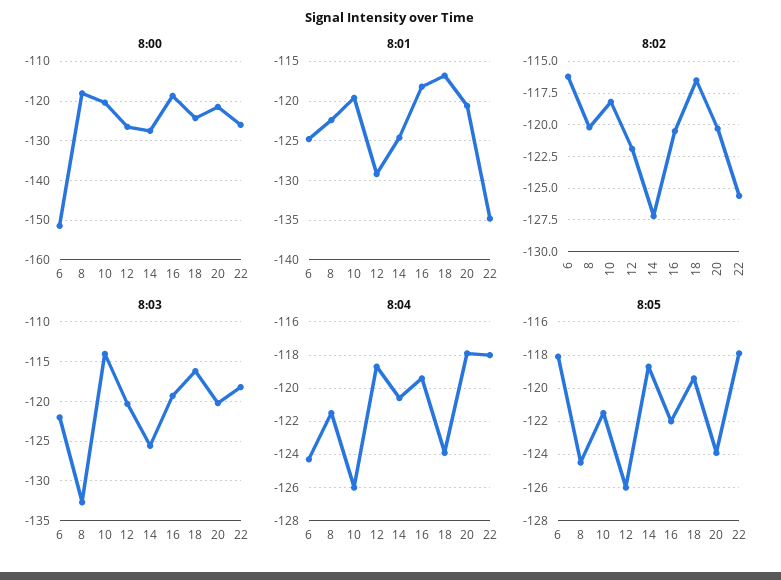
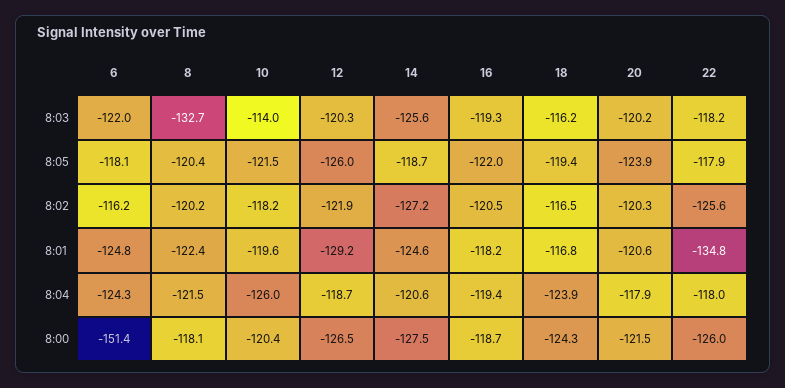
  {
    "8:00": {
      "6": -151.4,
      "8": -118.1,
      "10": -120.4,
      "12": -126.5,
      "14": -127.5,
      "16": -118.7,
      "18": -124.3,
      "20": -121.5,
      "22": -126
    },
    "8:01": {
      "6": -124.8,
      "8": -122.4,
      "10": -119.6,
      "12": -129.2,
      "14": -124.6,
      "16": -118.2,
      "18": -116.8,
      "20": -120.6,
      "22": -134.8
    },
    "8:02": {
      "6": -116.2,
      "8": -120.2,
      "10": -118.2,
      "12": -121.9,
      "14": -127.2,
      "16": -120.5,
      "18": -116.5,
      "20": -120.3,
      "22": -125.6
    },
    "8:03": {
      "6": -122,
      "8": -132.7,
      "10": -114,
      "12": -120.3,
      "14": -125.6,
      "16": -119.3,
      "18": -116.2,
      "20": -120.2,
      "22": -118.2
    },
    "8:04": {
      "6": -124.3,
      "8": -121.5,
      "10": -126,
      "12": -118.7,
      "14": -120.6,
      "16": -119.4,
      "18": -123.9,
      "20": -117.9,
      "22": -118
    },
    "8:05": {
      "6": -118.1,
-     "8": -124.5,
+     "8": -120.4,
      "10": -121.5,
      "12": -126,
      "14": -118.7,
      "16": -122,
      "18": -119.4,
      "20": -123.9,
      "22": -117.9
    }
  }

